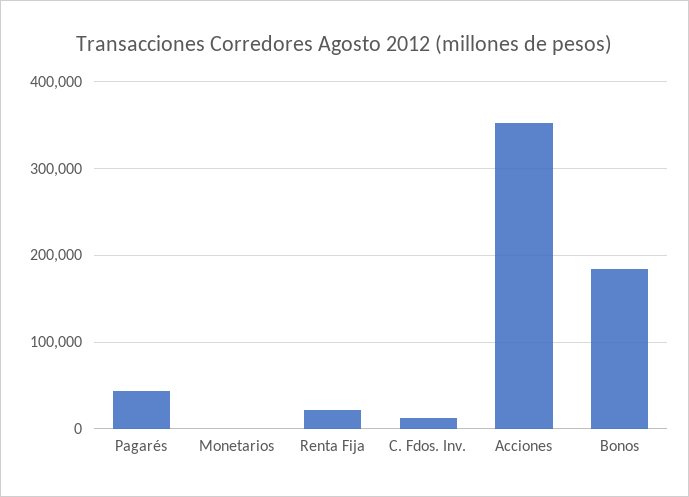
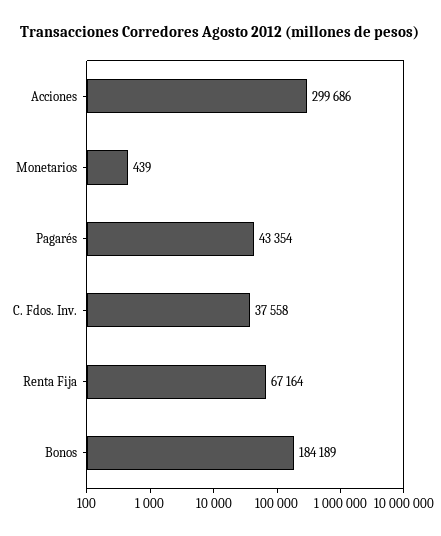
  {
    "Pagarés": 43354,
    "Monetarios": 439,
-   "Renta Fija": 20000,
+   "Renta Fija": 67164,
-   "C. Fdos. Inv.": 10000,
+   "C. Fdos. Inv.": 37558,
-   "Acciones": 350000,
+   "Acciones": 299686,
    "Bonos": 184189
  }

